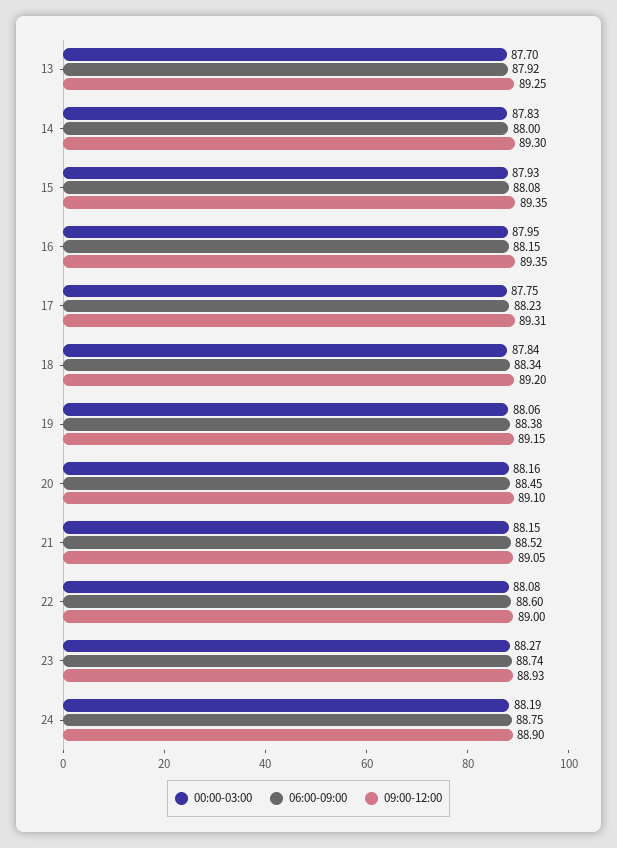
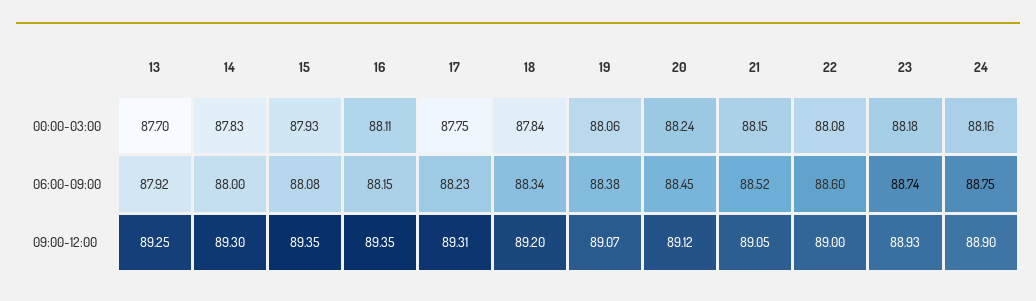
  {
    "00:00-03:00": {
      "13": 87.7,
      "14": 87.83,
      "15": 87.93,
-     "16": 87.95,
+     "16": 88.11,
      "17": 87.75,
      "18": 87.84,
      "19": 88.06,
-     "20": 88.16,
+     "20": 88.24,
      "21": 88.15,
      "22": 88.08,
-     "23": 88.27,
+     "23": 88.18,
-     "24": 88.19
+     "24": 88.16
    },
    "06:00-09:00": {
      "13": 87.92,
      "14": 88,
      "15": 88.08,
      "16": 88.15,
      "17": 88.23,
      "18": 88.34,
      "19": 88.38,
      "20": 88.45,
      "21": 88.52,
      "22": 88.6,
      "23": 88.74,
      "24": 88.75
    },
    "09:00-12:00": {
      "13": 89.25,
      "14": 89.3,
      "15": 89.35,
      "16": 89.35,
      "17": 89.31,
      "18": 89.2,
-     "19": 89.15,
+     "19": 89.07,
-     "20": 89.1,
+     "20": 89.12,
      "21": 89.05,
      "22": 89,
      "23": 88.93,
      "24": 88.9
    }
  }

